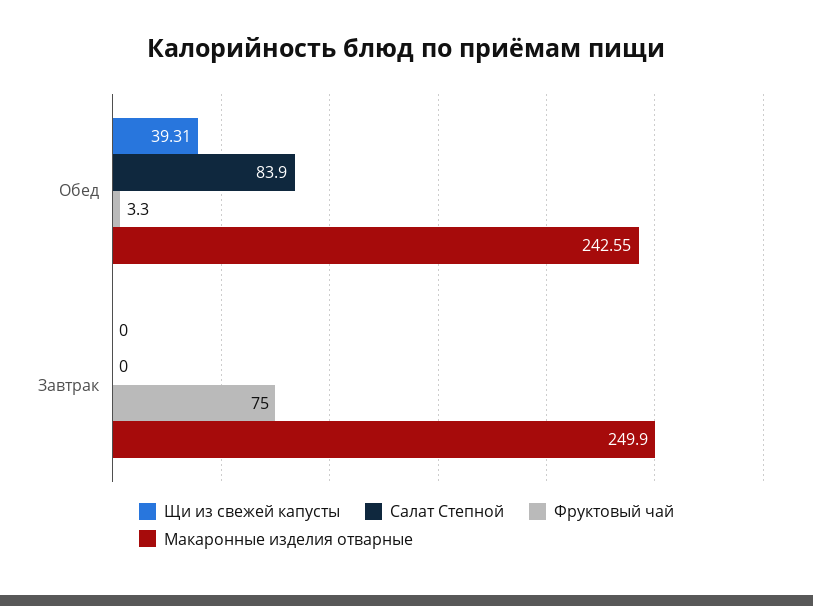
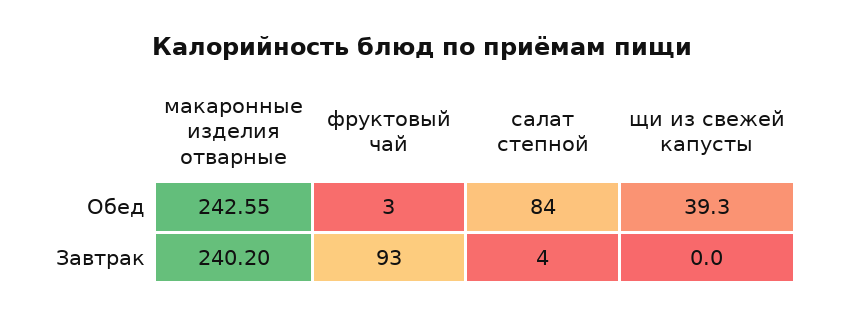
  {
    "Щи из свежей капусты": {
      "Обед": 39.31,
      "Завтрак": 0
    },
    "Салат Степной": {
      "Обед": 83.9,
-     "Завтрак": 0
+     "Завтрак": 4
    },
    "Фруктовый чай": {
      "Обед": 3.3,
-     "Завтрак": 75
+     "Завтрак": 93
    },
    "Макаронные изделия отварные": {
      "Обед": 242.55,
-     "Завтрак": 249.9
+     "Завтрак": 240.2
    }
  }

